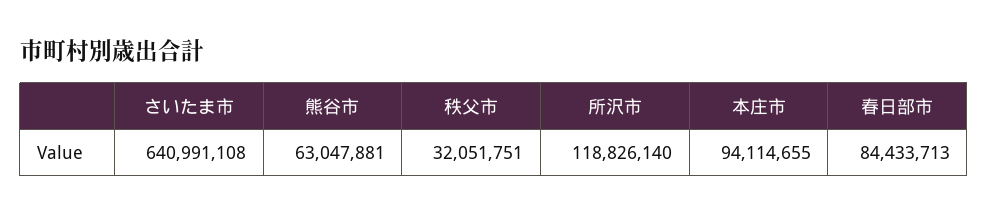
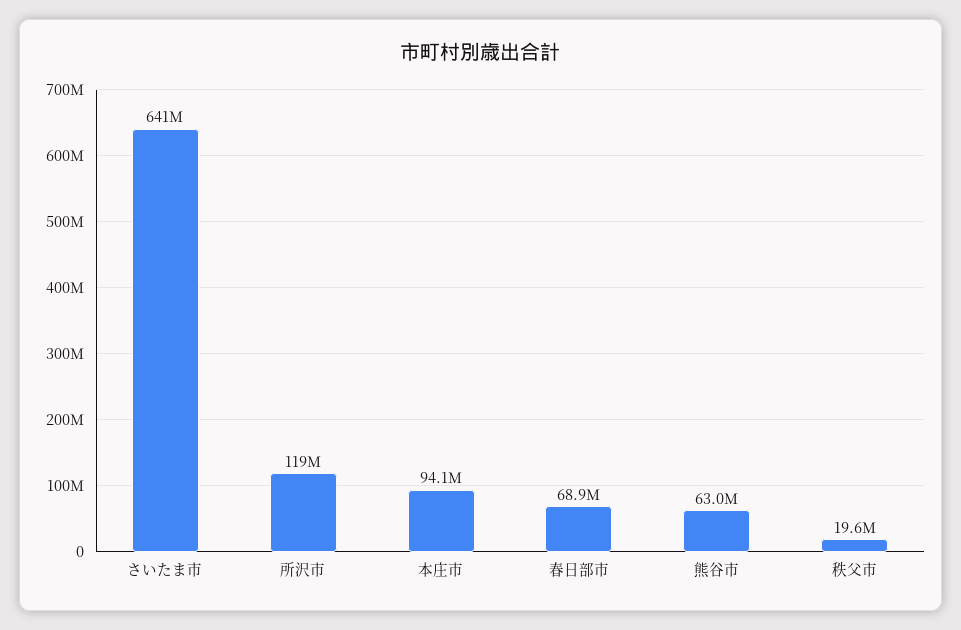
  {
    "さいたま市": 640991108,
    "熊谷市": 63047881,
-   "秩父市": 32051751,
+   "秩父市": 19600000,
    "所沢市": 118826140,
    "本庄市": 94114655,
-   "春日部市": 84433713
+   "春日部市": 68900000
  }

